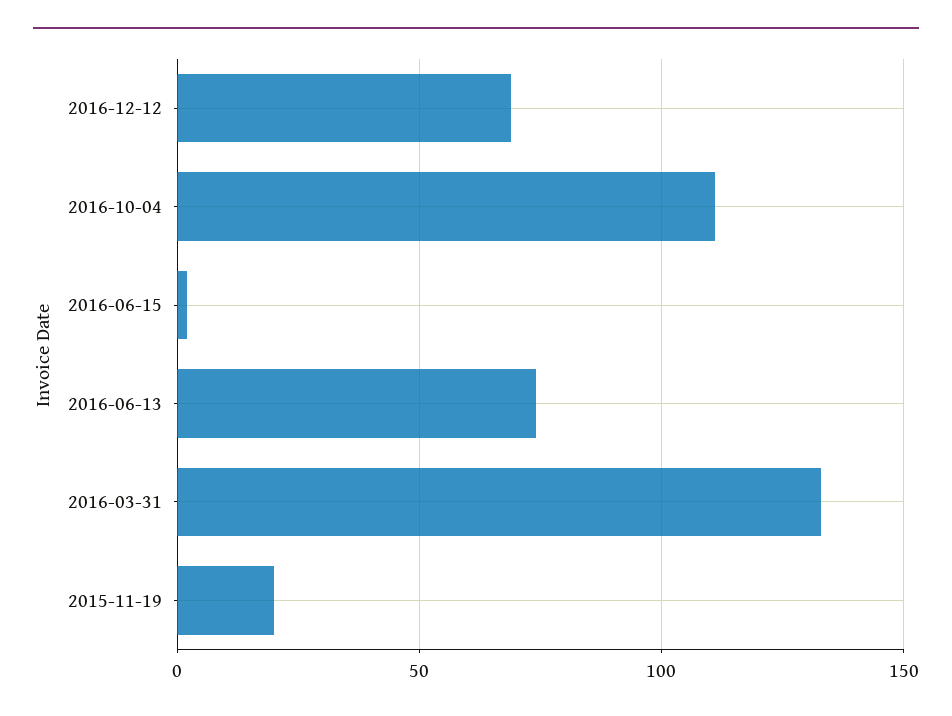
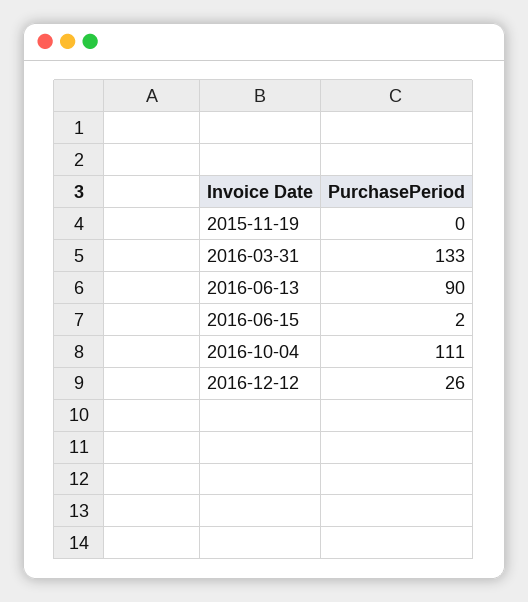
  {
-   "2016-12-12": 70,
+   "2016-12-12": 26,
    "2016-10-04": 111,
    "2016-06-15": 2,
-   "2016-06-13": 75,
+   "2016-06-13": 90,
    "2016-03-31": 133,
-   "2015-11-19": 20
+   "2015-11-19": 0
  }

